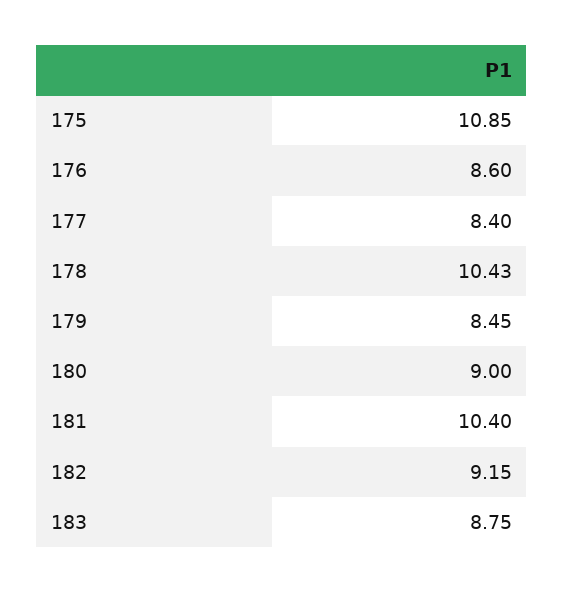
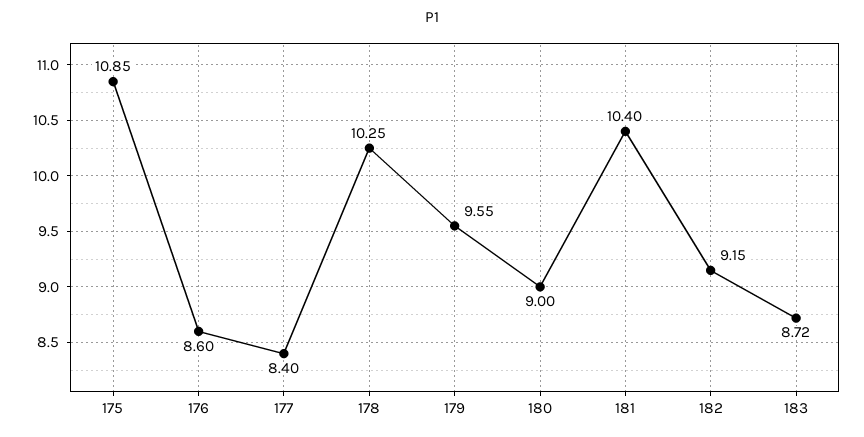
  {
    "175": 10.85,
    "176": 8.6,
    "177": 8.4,
-   "178": 10.43,
+   "178": 10.25,
-   "179": 8.45,
+   "179": 9.55,
    "180": 9,
    "181": 10.4,
    "182": 9.15,
-   "183": 8.75
+   "183": 8.72
  }

